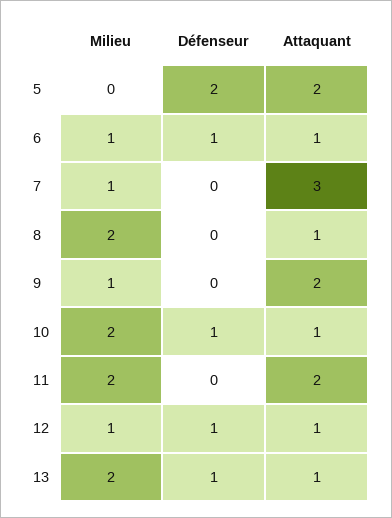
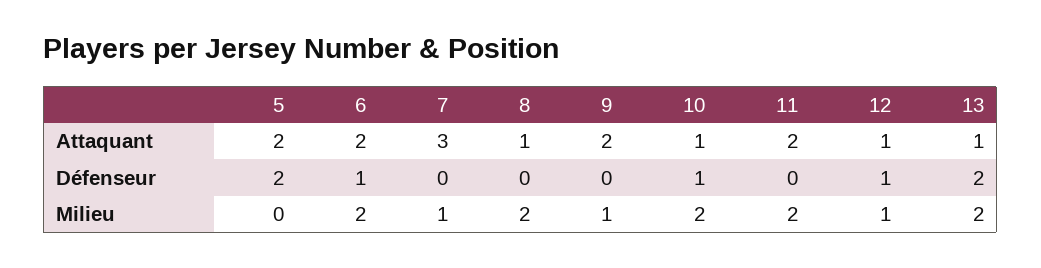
  {
    "Milieu": {
      "5": 0,
-     "6": 1,
+     "6": 2,
      "7": 1,
      "8": 2,
      "9": 1,
      "10": 2,
      "11": 2,
      "12": 1,
      "13": 2
    },
    "Défenseur": {
      "5": 2,
      "6": 1,
      "7": 0,
      "8": 0,
      "9": 0,
      "10": 1,
      "11": 0,
      "12": 1,
-     "13": 1
+     "13": 2
    },
    "Attaquant": {
      "5": 2,
-     "6": 1,
+     "6": 2,
      "7": 3,
      "8": 1,
      "9": 2,
      "10": 1,
      "11": 2,
      "12": 1,
      "13": 1
    }
  }

